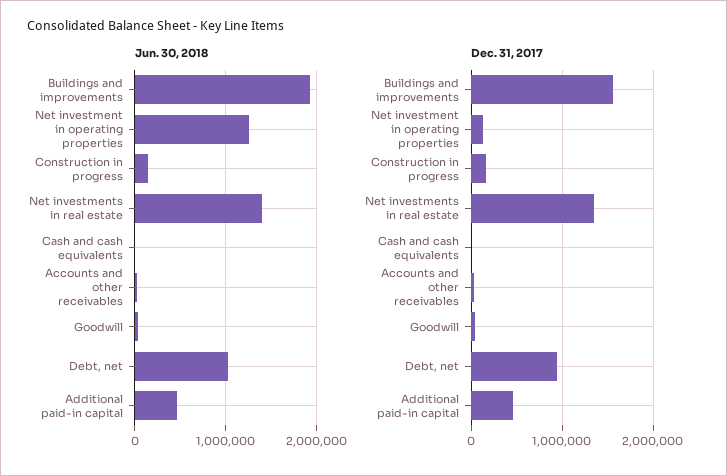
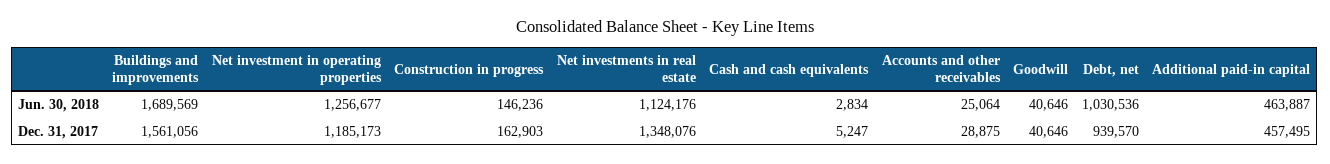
  {
    "Jun. 30, 2018": {
-     "Buildings and improvements": 1900000,
+     "Buildings and improvements": 1689569,
      "Net investment in operating properties": 1256677,
      "Construction in progress": 146236,
-     "Net investments in real estate": 1400000,
+     "Net investments in real estate": 1124176,
      "Cash and cash equivalents": 2834,
      "Accounts and other receivables": 25064,
      "Goodwill": 40646,
      "Debt, net": 1030536,
      "Additional paid-in capital": 463887
    },
    "Dec. 31, 2017": {
      "Buildings and improvements": 1561056,
-     "Net investment in operating properties": 100000,
+     "Net investment in operating properties": 1185173,
      "Construction in progress": 162903,
      "Net investments in real estate": 1348076,
      "Cash and cash equivalents": 5247,
      "Accounts and other receivables": 28875,
      "Goodwill": 40646,
      "Debt, net": 939570,
      "Additional paid-in capital": 457495
    }
  }

